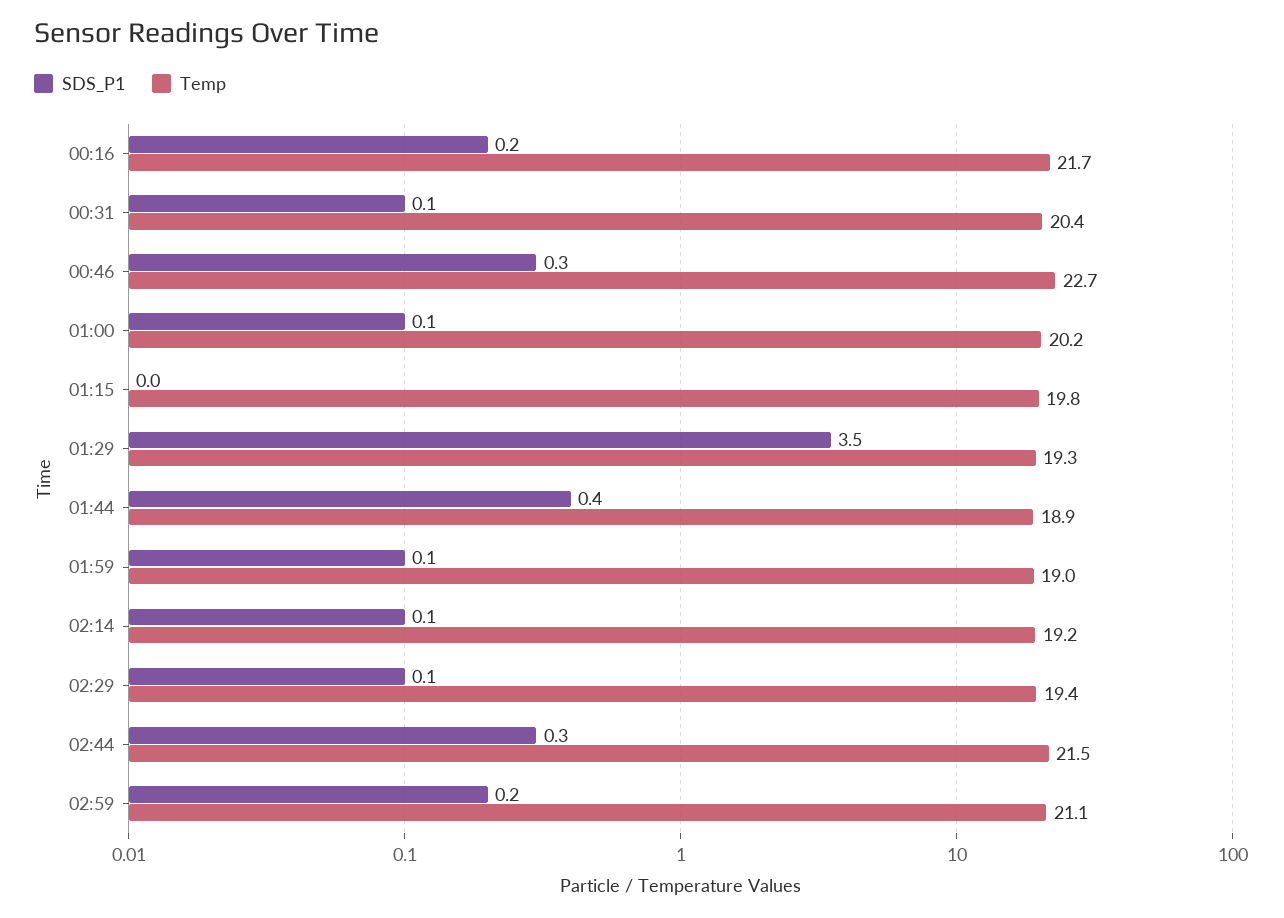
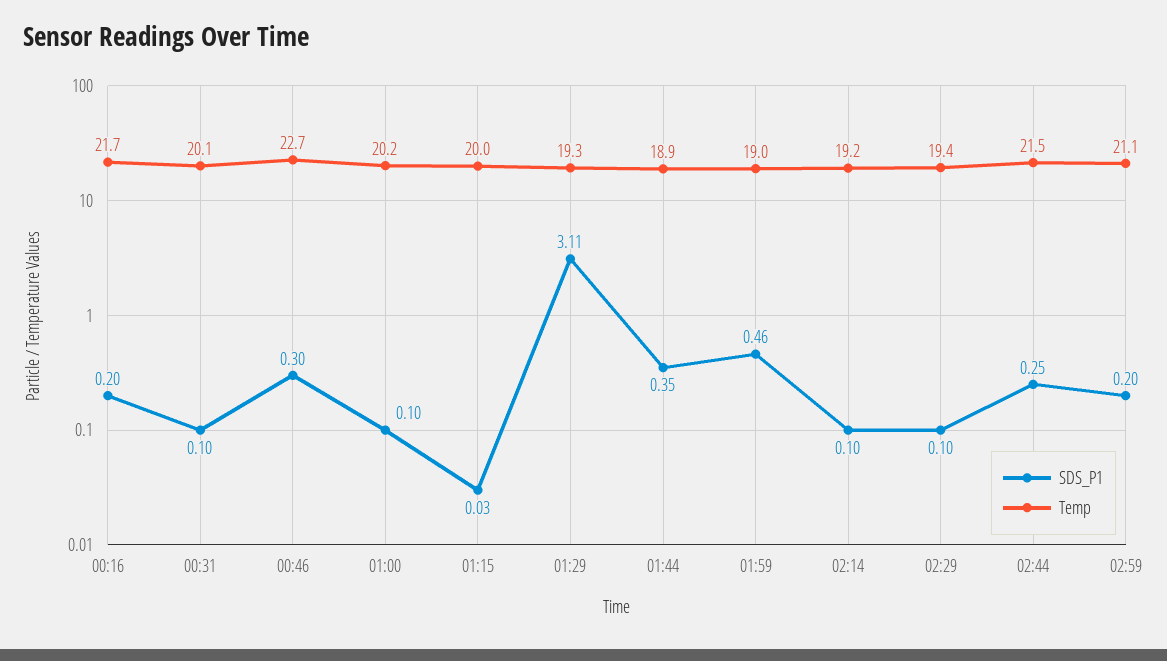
  {
    "SDS_P1": {
      "00:16": 0.2,
      "00:31": 0.1,
      "00:46": 0.3,
      "01:00": 0.1,
      "01:15": 0.03,
-     "01:29": 3.5,
+     "01:29": 3.11,
      "01:44": 0.35,
-     "01:59": 0.1,
+     "01:59": 0.46,
      "02:14": 0.1,
      "02:29": 0.1,
      "02:44": 0.25,
      "02:59": 0.2
    },
    "Temp": {
      "00:16": 21.7,
-     "00:31": 20.4,
+     "00:31": 20.1,
      "00:46": 22.7,
      "01:00": 20.2,
-     "01:15": 19.8,
+     "01:15": 20,
      "01:29": 19.3,
      "01:44": 18.9,
      "01:59": 19,
      "02:14": 19.2,
      "02:29": 19.4,
      "02:44": 21.5,
      "02:59": 21.1
    }
  }

